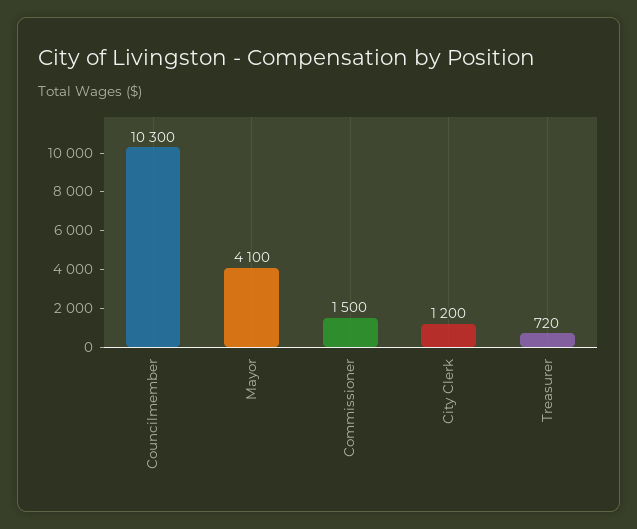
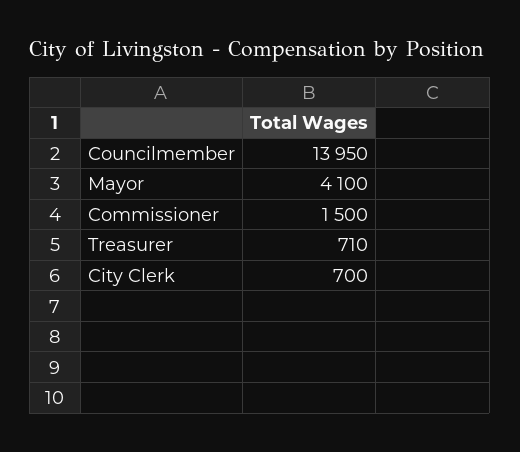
  {
-   "Councilmember": 10300,
+   "Councilmember": 13950,
    "Mayor": 4100,
    "Commissioner": 1500,
-   "City Clerk": 1200,
+   "City Clerk": 700,
-   "Treasurer": 720
+   "Treasurer": 710
  }

